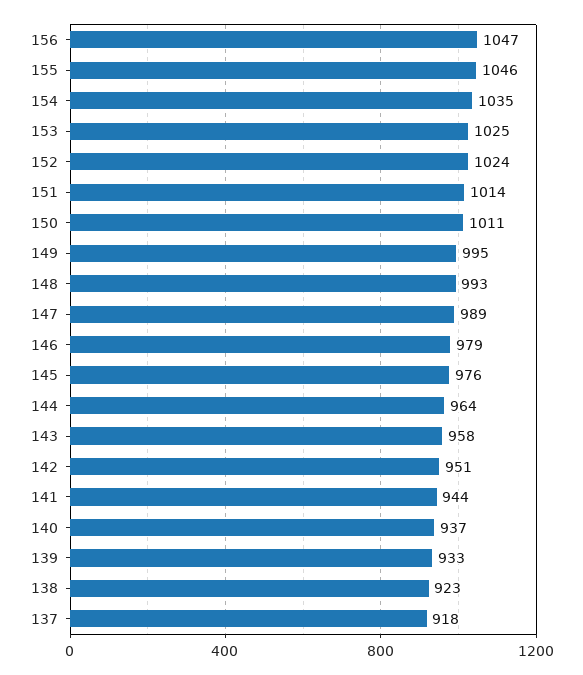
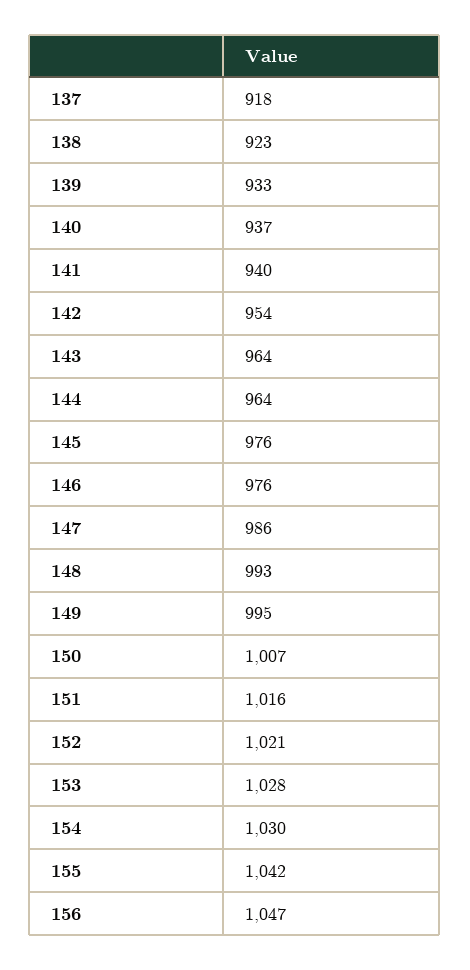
  {
    "156": 1047,
-   "155": 1046,
+   "155": 1042,
-   "154": 1035,
+   "154": 1030,
-   "153": 1025,
+   "153": 1028,
-   "152": 1024,
+   "152": 1021,
-   "151": 1014,
+   "151": 1016,
-   "150": 1011,
+   "150": 1007,
    "149": 995,
    "148": 993,
-   "147": 989,
+   "147": 986,
-   "146": 979,
+   "146": 976,
    "145": 976,
    "144": 964,
-   "143": 958,
+   "143": 964,
-   "142": 951,
+   "142": 954,
-   "141": 944,
+   "141": 940,
    "140": 937,
    "139": 933,
    "138": 923,
    "137": 918
  }

